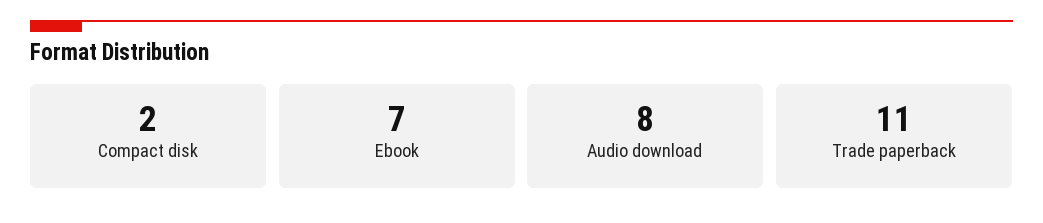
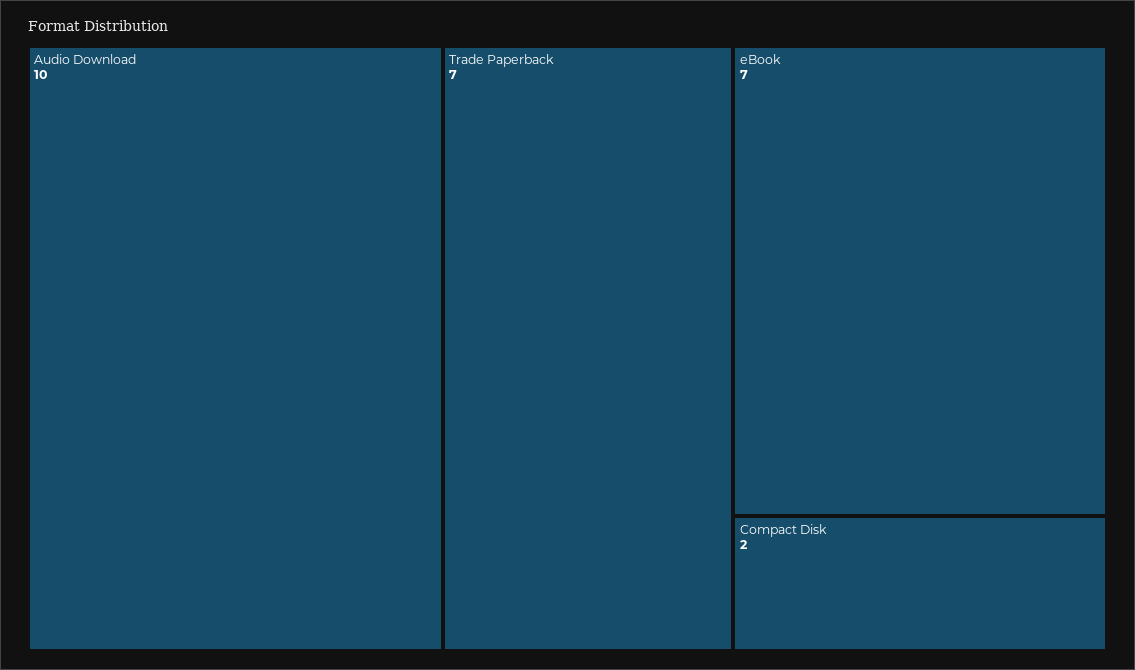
  {
    "Compact disk": 2,
    "Ebook": 7,
-   "Audio download": 8,
+   "Audio download": 10,
-   "Trade paperback": 11
+   "Trade paperback": 7
  }

